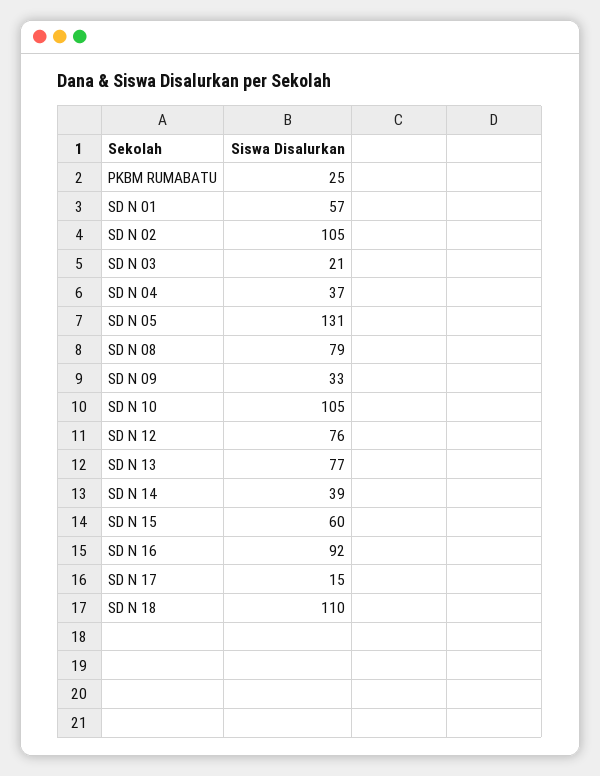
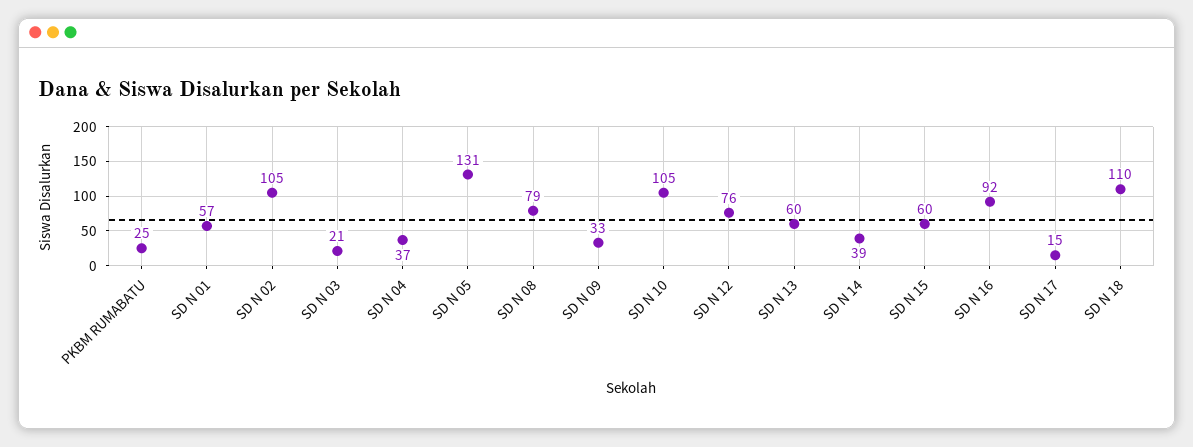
  {
    "PKBM RUMABATU": 25,
    "SD N 01": 57,
    "SD N 02": 105,
    "SD N 03": 21,
    "SD N 04": 37,
    "SD N 05": 131,
    "SD N 08": 79,
    "SD N 09": 33,
    "SD N 10": 105,
    "SD N 12": 76,
-   "SD N 13": 77,
+   "SD N 13": 60,
    "SD N 14": 39,
    "SD N 15": 60,
    "SD N 16": 92,
    "SD N 17": 15,
    "SD N 18": 110
  }

